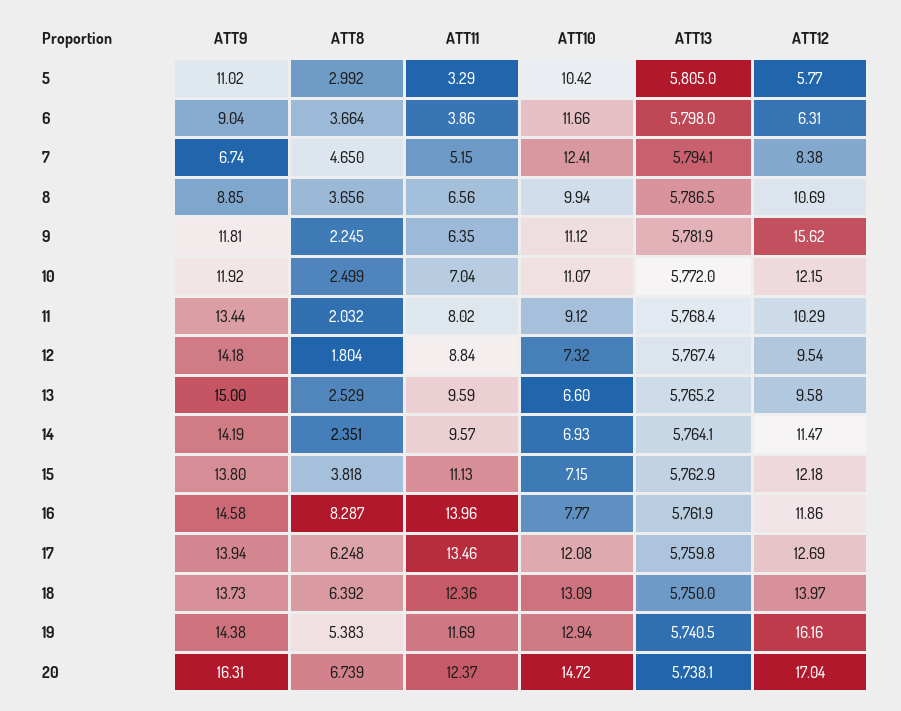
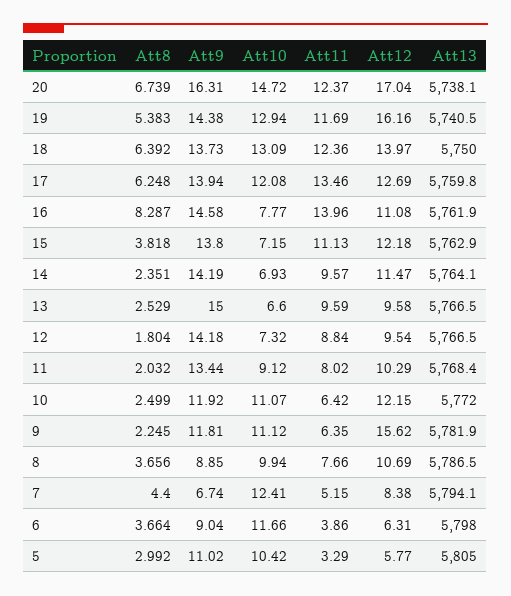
  {
    "ATT9": {
      "5": 11.02,
      "6": 9.04,
      "7": 6.74,
      "8": 8.85,
      "9": 11.81,
      "10": 11.92,
      "11": 13.44,
      "12": 14.18,
      "13": 15,
      "14": 14.19,
      "15": 13.8,
      "16": 14.58,
      "17": 13.94,
      "18": 13.73,
      "19": 14.38,
      "20": 16.31
    },
    "ATT8": {
      "5": 2.992,
      "6": 3.664,
-     "7": 4.65,
+     "7": 4.4,
      "8": 3.656,
      "9": 2.245,
      "10": 2.499,
      "11": 2.032,
      "12": 1.804,
      "13": 2.529,
      "14": 2.351,
      "15": 3.818,
      "16": 8.287,
      "17": 6.248,
      "18": 6.392,
      "19": 5.383,
      "20": 6.739
    },
    "ATT11": {
      "5": 3.29,
      "6": 3.86,
      "7": 5.15,
-     "8": 6.56,
+     "8": 7.66,
      "9": 6.35,
-     "10": 7.04,
+     "10": 6.42,
      "11": 8.02,
      "12": 8.84,
      "13": 9.59,
      "14": 9.57,
      "15": 11.13,
      "16": 13.96,
      "17": 13.46,
      "18": 12.36,
      "19": 11.69,
      "20": 12.37
    },
    "ATT10": {
      "5": 10.42,
      "6": 11.66,
      "7": 12.41,
      "8": 9.94,
      "9": 11.12,
      "10": 11.07,
      "11": 9.12,
      "12": 7.32,
      "13": 6.6,
      "14": 6.93,
      "15": 7.15,
      "16": 7.77,
      "17": 12.08,
      "18": 13.09,
      "19": 12.94,
      "20": 14.72
    },
    "ATT13": {
      "5": 5805,
      "6": 5798,
      "7": 5794.1,
      "8": 5786.5,
      "9": 5781.9,
      "10": 5772,
      "11": 5768.4,
-     "12": 5767.4,
+     "12": 5766.5,
-     "13": 5765.2,
+     "13": 5766.5,
      "14": 5764.1,
      "15": 5762.9,
      "16": 5761.9,
      "17": 5759.8,
      "18": 5750,
      "19": 5740.5,
      "20": 5738.1
    },
    "ATT12": {
      "5": 5.77,
      "6": 6.31,
      "7": 8.38,
      "8": 10.69,
      "9": 15.62,
      "10": 12.15,
      "11": 10.29,
      "12": 9.54,
      "13": 9.58,
      "14": 11.47,
      "15": 12.18,
-     "16": 11.86,
+     "16": 11.08,
      "17": 12.69,
      "18": 13.97,
      "19": 16.16,
      "20": 17.04
    }
  }

